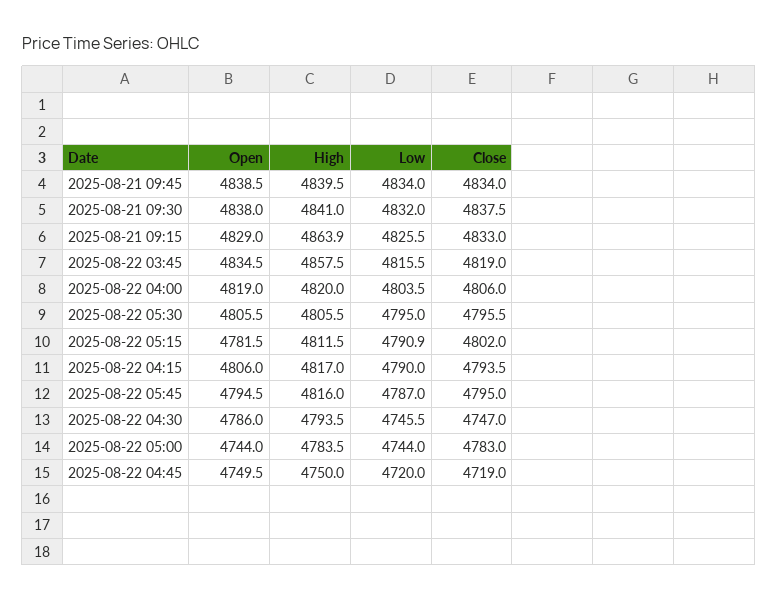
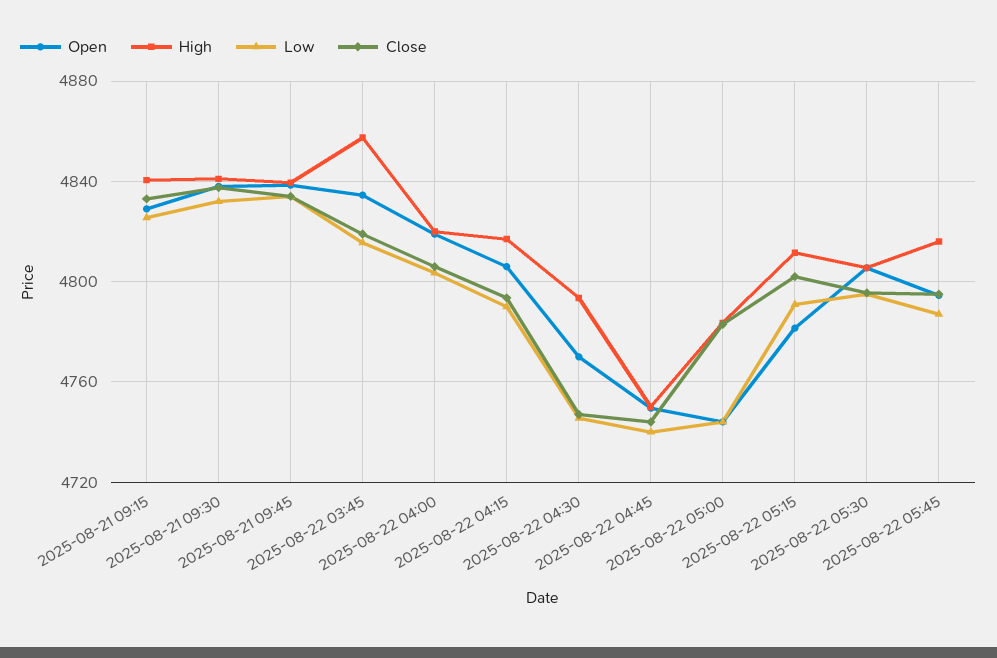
  {
    "Open": {
      "2025-08-21 09:45": 4838.5,
      "2025-08-21 09:30": 4838,
      "2025-08-21 09:15": 4829,
      "2025-08-22 03:45": 4834.5,
      "2025-08-22 04:00": 4819,
      "2025-08-22 05:30": 4805.5,
      "2025-08-22 05:15": 4781.5,
      "2025-08-22 04:15": 4806,
      "2025-08-22 05:45": 4794.5,
-     "2025-08-22 04:30": 4786,
+     "2025-08-22 04:30": 4770,
      "2025-08-22 05:00": 4744,
      "2025-08-22 04:45": 4749.5
    },
    "High": {
      "2025-08-21 09:45": 4839.5,
      "2025-08-21 09:30": 4841,
-     "2025-08-21 09:15": 4863.9,
+     "2025-08-21 09:15": 4840,
      "2025-08-22 03:45": 4857.5,
      "2025-08-22 04:00": 4820,
      "2025-08-22 05:30": 4805.5,
      "2025-08-22 05:15": 4811.5,
      "2025-08-22 04:15": 4817,
      "2025-08-22 05:45": 4816,
      "2025-08-22 04:30": 4793.5,
      "2025-08-22 05:00": 4783.5,
      "2025-08-22 04:45": 4750
    },
    "Low": {
      "2025-08-21 09:45": 4834,
      "2025-08-21 09:30": 4832,
      "2025-08-21 09:15": 4825.5,
      "2025-08-22 03:45": 4815.5,
      "2025-08-22 04:00": 4803.5,
      "2025-08-22 05:30": 4795,
      "2025-08-22 05:15": 4790.9,
      "2025-08-22 04:15": 4790,
      "2025-08-22 05:45": 4787,
      "2025-08-22 04:30": 4745.5,
      "2025-08-22 05:00": 4744,
-     "2025-08-22 04:45": 4720
+     "2025-08-22 04:45": 4740
    },
    "Close": {
      "2025-08-21 09:45": 4834,
      "2025-08-21 09:30": 4837.5,
      "2025-08-21 09:15": 4833,
      "2025-08-22 03:45": 4819,
      "2025-08-22 04:00": 4806,
      "2025-08-22 05:30": 4795.5,
      "2025-08-22 05:15": 4802,
      "2025-08-22 04:15": 4793.5,
      "2025-08-22 05:45": 4795,
      "2025-08-22 04:30": 4747,
      "2025-08-22 05:00": 4783,
-     "2025-08-22 04:45": 4719
+     "2025-08-22 04:45": 4745
    }
  }

